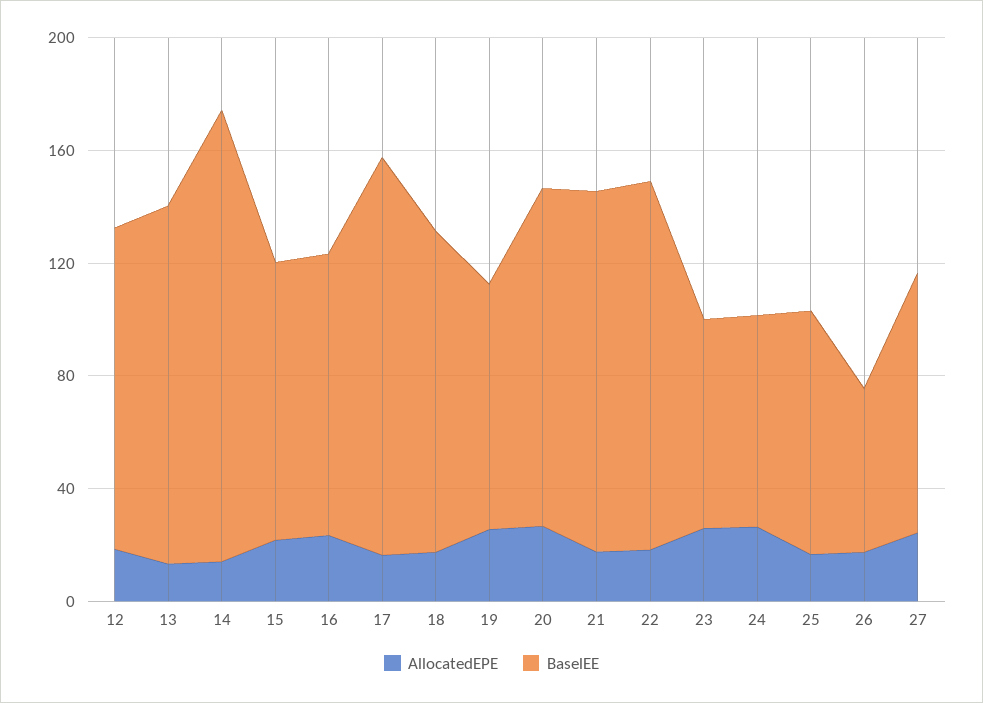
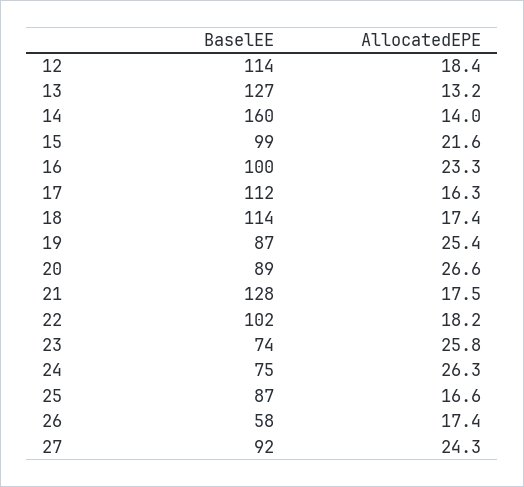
  {
    "AllocatedEPE": {
      "12": 18.4,
      "13": 13.2,
      "14": 14,
      "15": 21.6,
      "16": 23.3,
      "17": 16.3,
      "18": 17.4,
      "19": 25.4,
      "20": 26.6,
      "21": 17.5,
      "22": 18.2,
      "23": 25.8,
      "24": 26.3,
      "25": 16.6,
      "26": 17.4,
      "27": 24.3
    },
    "BaselEE": {
      "12": 114,
      "13": 127,
      "14": 160,
      "15": 99,
      "16": 100,
-     "17": 140,
+     "17": 112,
      "18": 114,
      "19": 87,
-     "20": 120,
+     "20": 89,
      "21": 128,
-     "22": 130,
+     "22": 102,
      "23": 74,
      "24": 75,
      "25": 87,
      "26": 58,
      "27": 92
    }
  }

